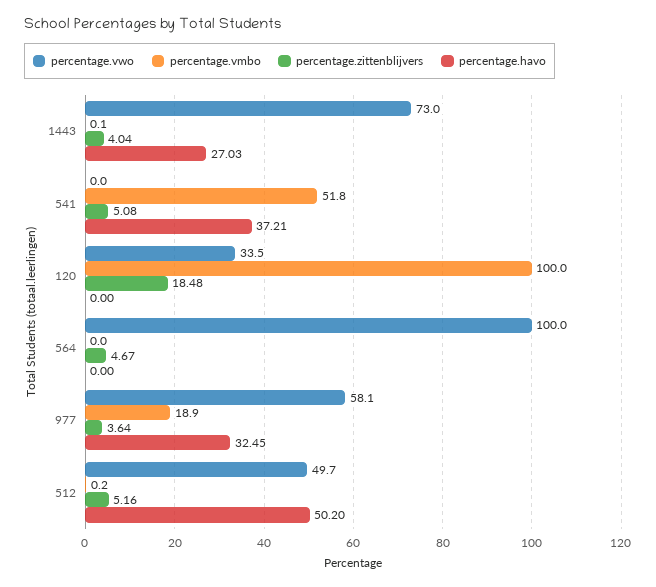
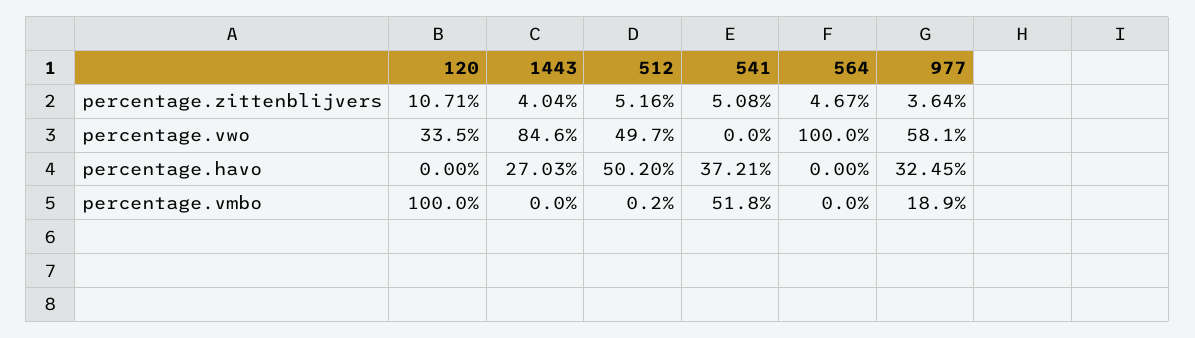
  {
    "percentage.vwo": {
-     "1443": 73,
+     "1443": 84.6,
      "541": 0,
      "120": 33.5,
      "564": 100,
      "977": 58.1,
      "512": 49.7
    },
    "percentage.vmbo": {
-     "1443": 0.1,
+     "1443": 0,
      "541": 51.8,
      "120": 100,
      "564": 0,
      "977": 18.9,
      "512": 0.2
    },
    "percentage.zittenblijvers": {
      "1443": 4.04,
      "541": 5.08,
-     "120": 18.48,
+     "120": 10.71,
      "564": 4.67,
      "977": 3.64,
      "512": 5.16
    },
    "percentage.havo": {
      "1443": 27.03,
      "541": 37.21,
      "120": 0,
      "564": 0,
      "977": 32.45,
      "512": 50.2
    }
  }

